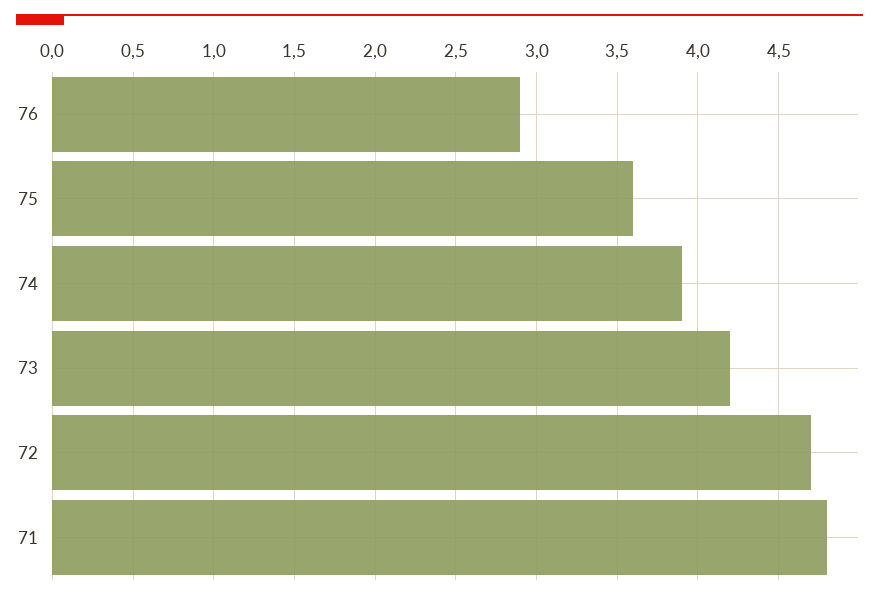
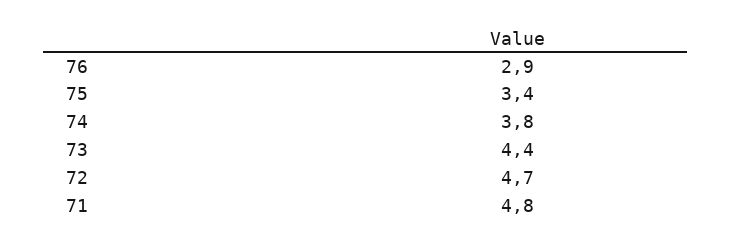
  {
    "76": 2.9,
-   "75": 3.6,
+   "75": 3.4,
-   "74": 3.9,
+   "74": 3.8,
-   "73": 4.2,
+   "73": 4.4,
    "72": 4.7,
    "71": 4.8
  }

